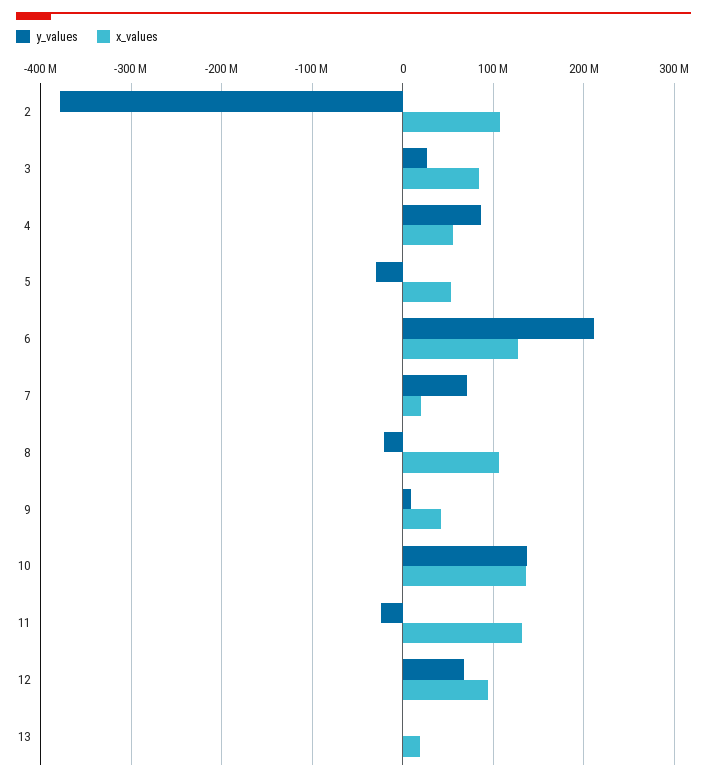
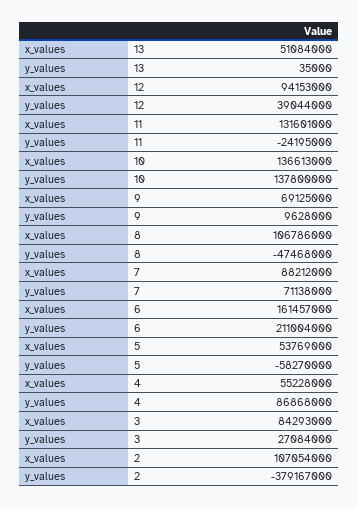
  {
    "y_values": {
      "2": -379167000,
      "3": 27084000,
      "4": 86868000,
-     "5": -30000000,
+     "5": -58270000,
      "6": 211004000,
      "7": 71138000,
-     "8": -20000000,
+     "8": -47468000,
      "9": 9628000,
      "10": 137800000,
      "11": -24195000,
-     "12": 70000000,
+     "12": 39044000,
      "13": 35000
    },
    "x_values": {
      "2": 107054000,
      "3": 84293000,
      "4": 55228000,
      "5": 53769000,
-     "6": 130000000,
+     "6": 161457000,
-     "7": 20000000,
+     "7": 88212000,
      "8": 106786000,
-     "9": 40000000,
+     "9": 69125000,
      "10": 136613000,
      "11": 131601000,
      "12": 94153000,
-     "13": 20000000
+     "13": 51084000
    }
  }

